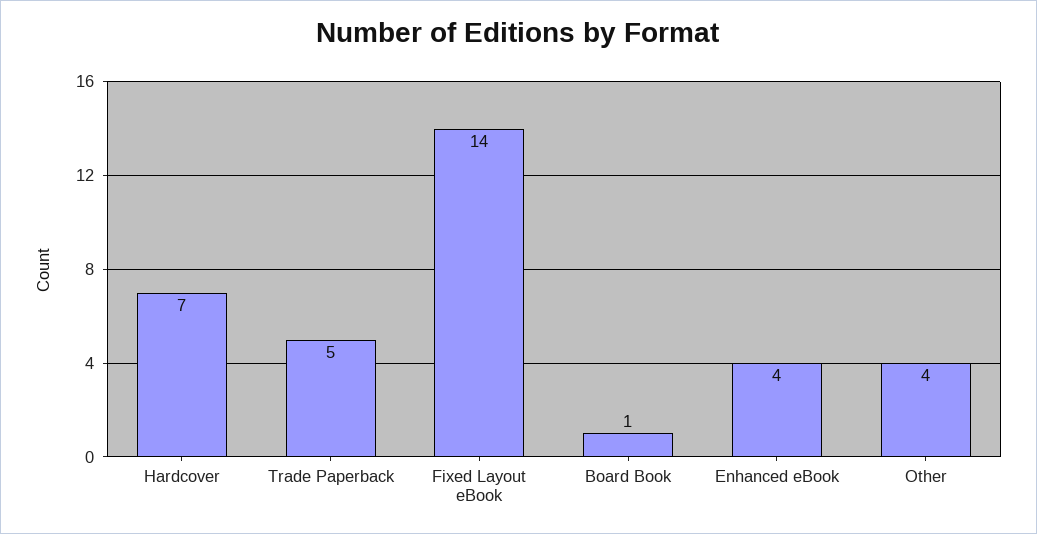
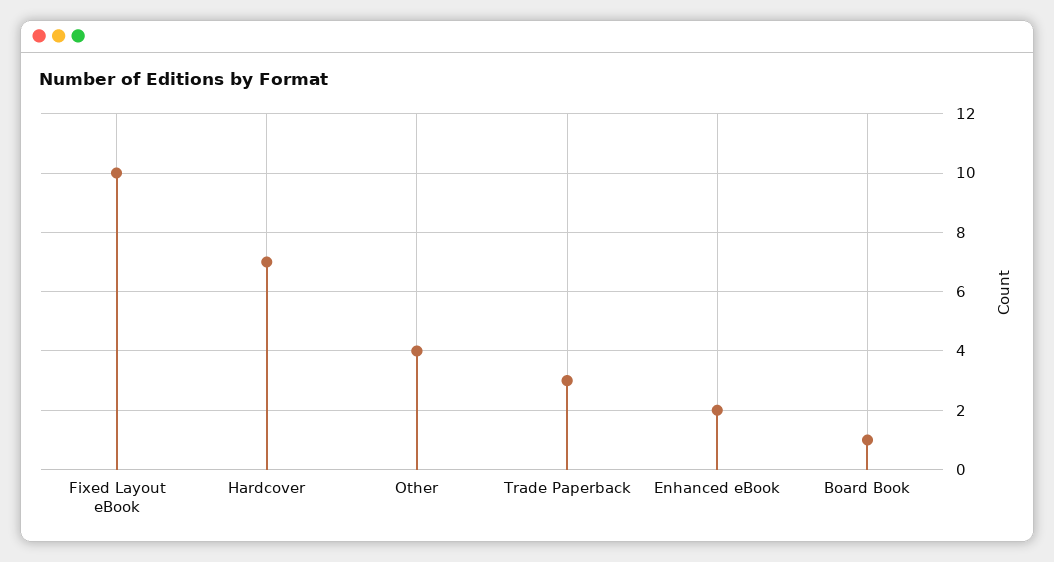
  {
    "Hardcover": 7,
-   "Trade Paperback": 5,
+   "Trade Paperback": 3,
-   "Fixed Layout eBook": 14,
+   "Fixed Layout eBook": 10,
    "Board Book": 1,
-   "Enhanced eBook": 4,
+   "Enhanced eBook": 2,
    "Other": 4
  }

